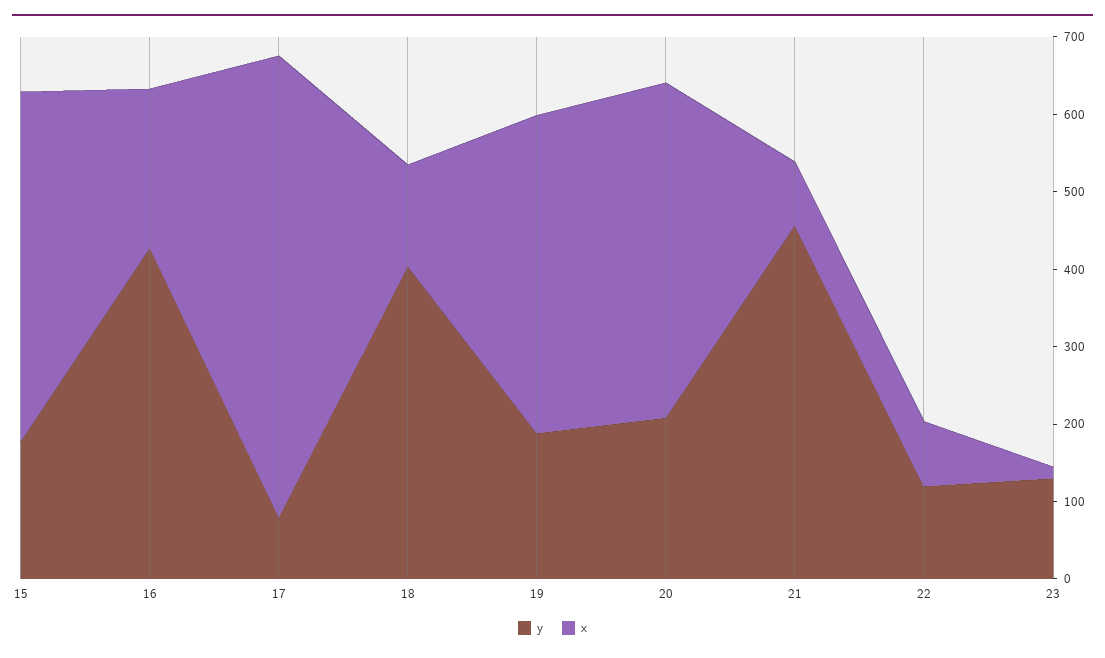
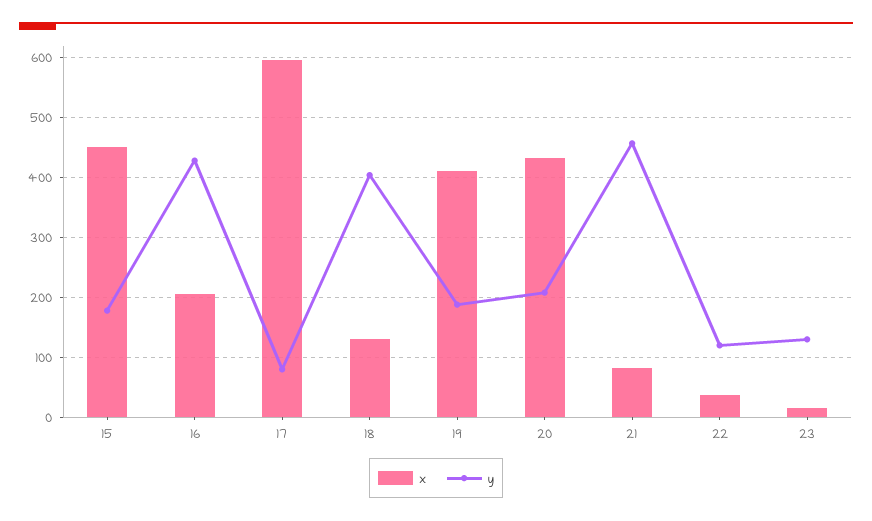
  {
    "y": {
      "15": 180,
      "16": 420,
      "17": 80,
      "18": 400,
      "19": 180,
      "20": 200,
      "21": 460,
      "22": 120,
      "23": 140
    },
    "x": {
      "15": 460,
      "16": 200,
      "17": 600,
      "18": 140,
      "19": 420,
      "20": 440,
      "21": 80,
-     "22": 80,
+     "22": 40,
      "23": 20
    }
  }

